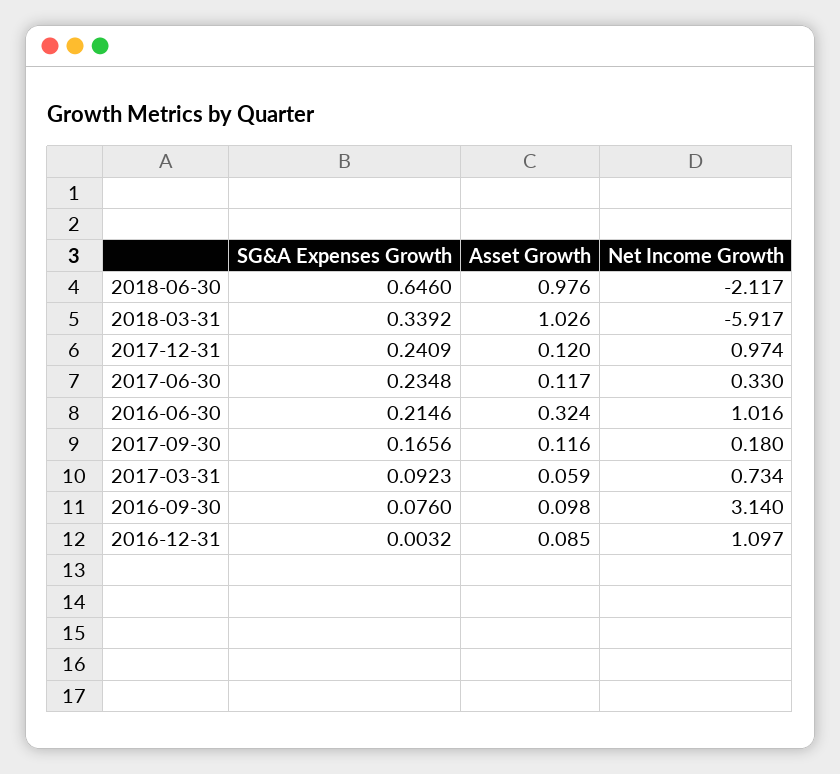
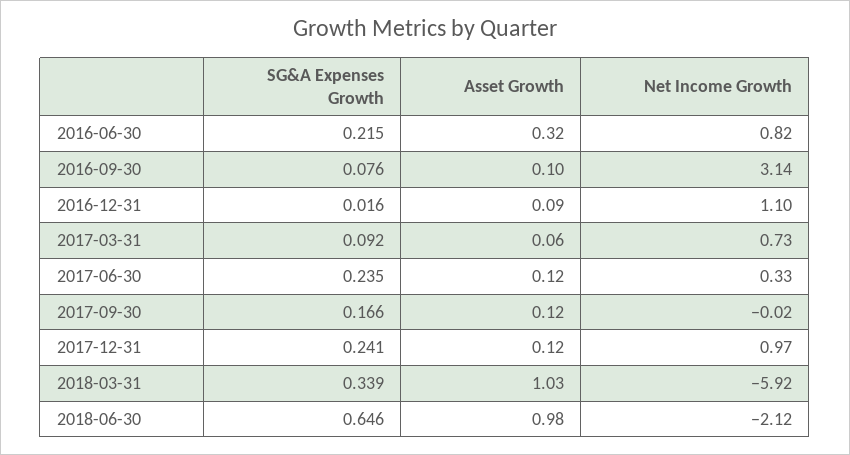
  {
    "SG&A Expenses Growth": {
      "2018-06-30": 0.646,
      "2018-03-31": 0.3392,
      "2017-12-31": 0.2409,
      "2017-06-30": 0.2348,
      "2016-06-30": 0.2146,
      "2017-09-30": 0.1656,
      "2017-03-31": 0.0923,
      "2016-09-30": 0.076,
-     "2016-12-31": 0.0032
+     "2016-12-31": 0.016
    },
    "Asset Growth": {
      "2018-06-30": 0.976,
      "2018-03-31": 1.026,
      "2017-12-31": 0.12,
      "2017-06-30": 0.117,
      "2016-06-30": 0.324,
      "2017-09-30": 0.116,
      "2017-03-31": 0.059,
      "2016-09-30": 0.098,
      "2016-12-31": 0.085
    },
    "Net Income Growth": {
      "2018-06-30": -2.117,
      "2018-03-31": -5.917,
      "2017-12-31": 0.974,
      "2017-06-30": 0.33,
-     "2016-06-30": 1.016,
+     "2016-06-30": 0.82,
-     "2017-09-30": 0.18,
+     "2017-09-30": -0.02,
      "2017-03-31": 0.734,
      "2016-09-30": 3.14,
      "2016-12-31": 1.097
    }
  }

